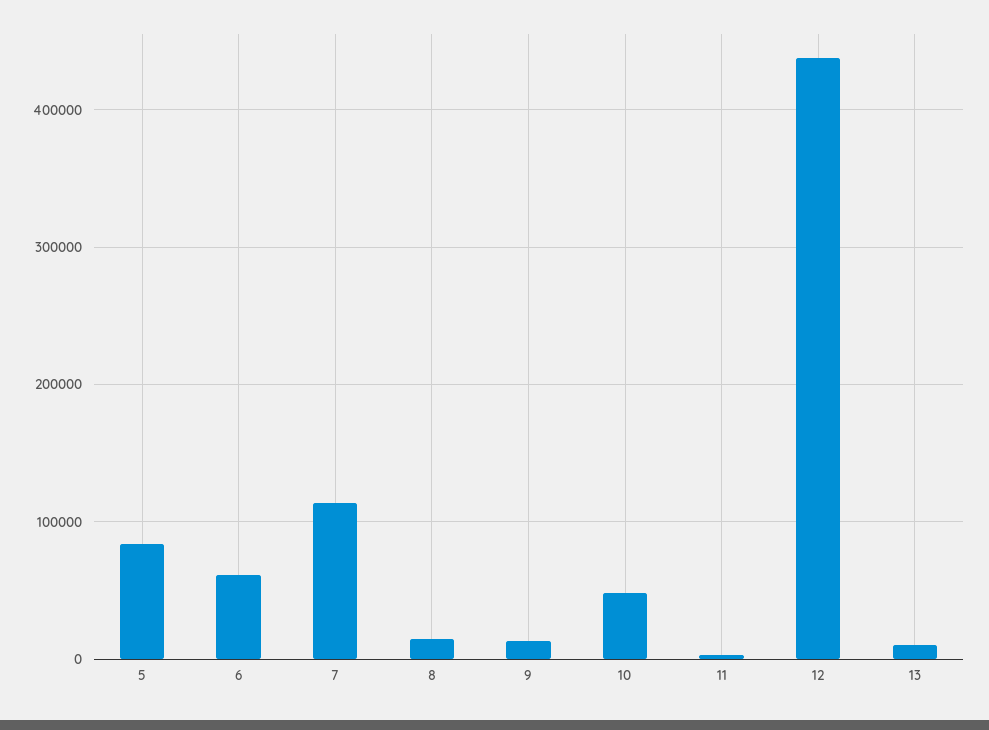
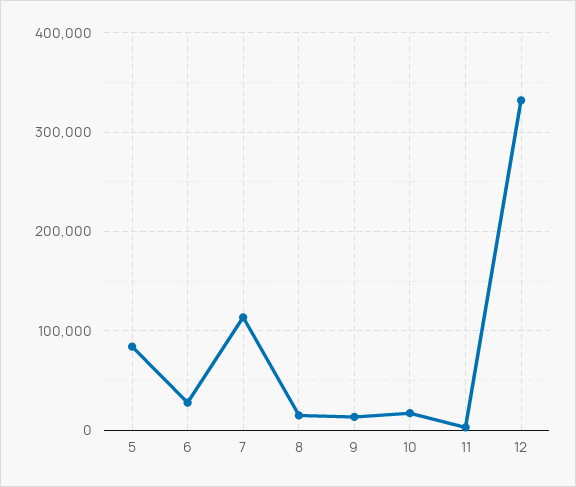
  {
    "5": 80000,
-   "6": 60000,
+   "6": 30000,
    "7": 110000,
    "8": 10000,
    "9": 10000,
-   "10": 50000,
+   "10": 20000,
    "11": 0,
-   "12": 440000,
+   "12": 330000
-   "13": 10000
  }

